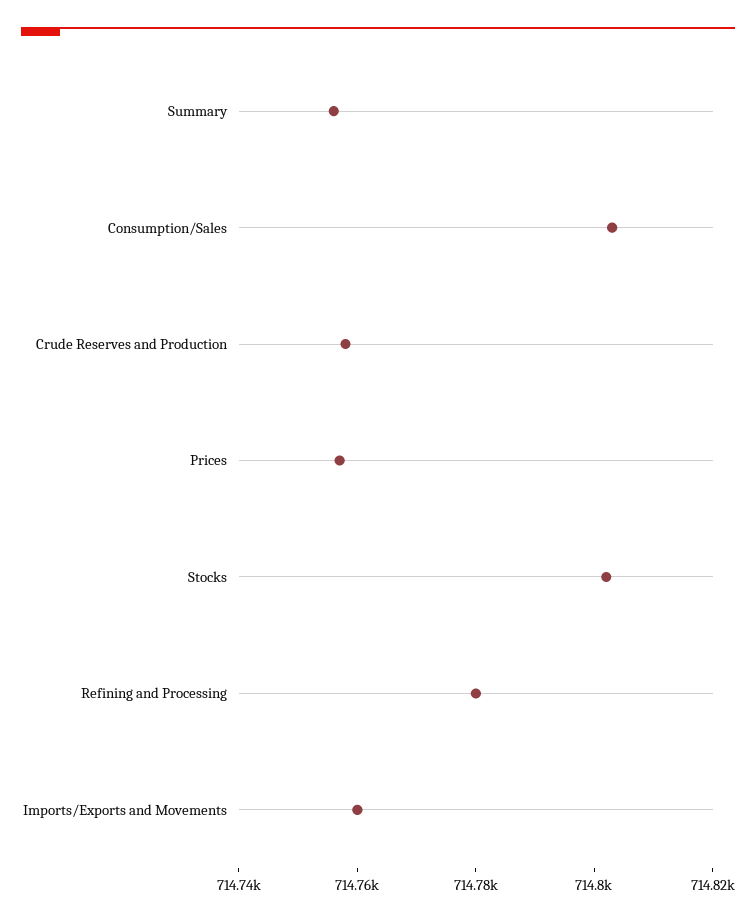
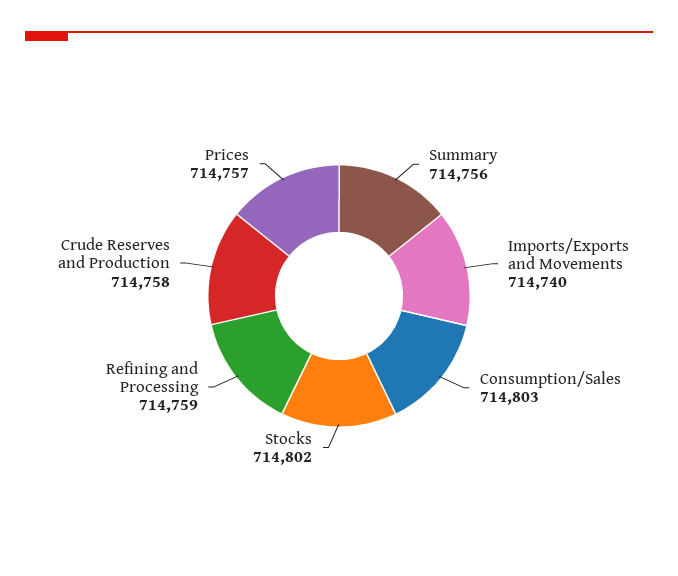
  {
    "Summary": 714756,
    "Consumption/Sales": 714803,
    "Crude Reserves and Production": 714758,
    "Prices": 714757,
    "Stocks": 714802,
-   "Refining and Processing": 714780,
+   "Refining and Processing": 714759,
-   "Imports/Exports and Movements": 714760
+   "Imports/Exports and Movements": 714740
  }

